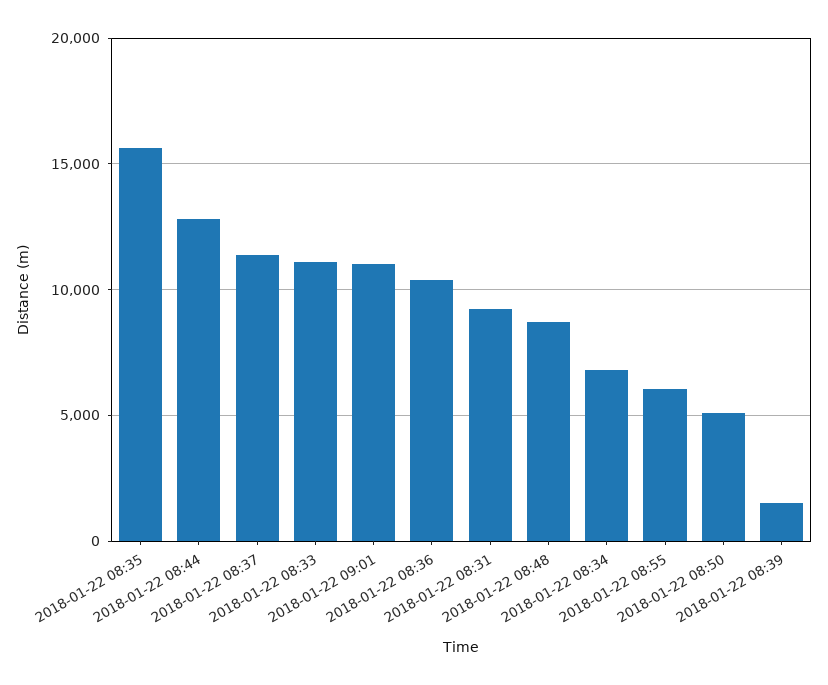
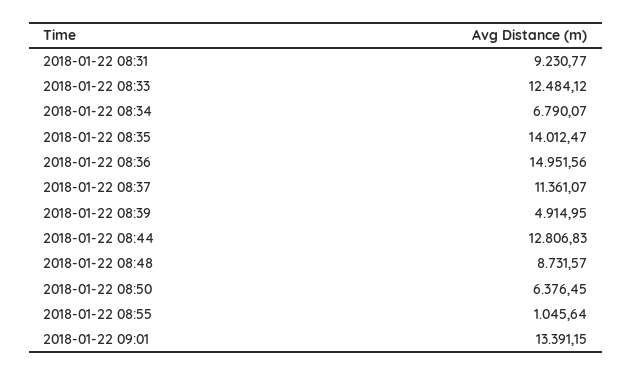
  {
-   "2018-01-22 08:35": 15500,
+   "2018-01-22 08:35": 14012.47,
    "2018-01-22 08:44": 12806.83,
    "2018-01-22 08:37": 11361.07,
-   "2018-01-22 08:33": 11000,
+   "2018-01-22 08:33": 12484.12,
-   "2018-01-22 09:01": 11000,
+   "2018-01-22 09:01": 13391.15,
-   "2018-01-22 08:36": 10500,
+   "2018-01-22 08:36": 14951.56,
    "2018-01-22 08:31": 9230.77,
    "2018-01-22 08:48": 8731.57,
    "2018-01-22 08:34": 6790.07,
-   "2018-01-22 08:55": 6000,
+   "2018-01-22 08:55": 1045.64,
-   "2018-01-22 08:50": 5000,
+   "2018-01-22 08:50": 6376.45,
-   "2018-01-22 08:39": 1500
+   "2018-01-22 08:39": 4914.95
  }

